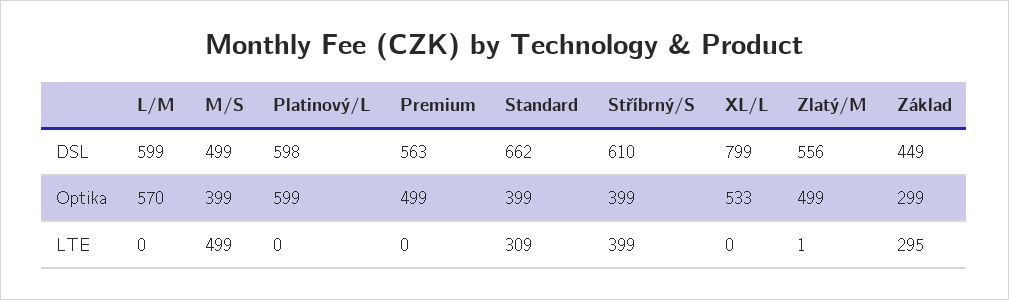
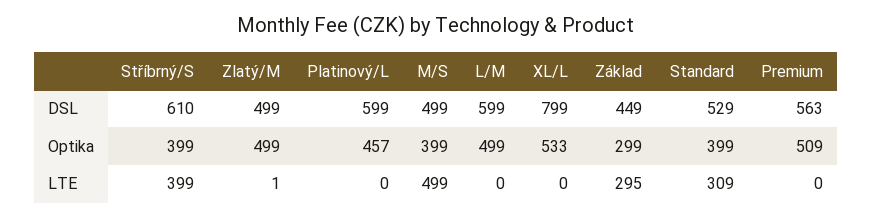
  {
    "L/M": {
      "DSL": 599,
-     "Optika": 570,
+     "Optika": 499,
      "LTE": 0
    },
    "M/S": {
      "DSL": 499,
      "Optika": 399,
      "LTE": 499
    },
    "Platinový/L": {
-     "DSL": 598,
+     "DSL": 599,
-     "Optika": 599,
+     "Optika": 457,
      "LTE": 0
    },
    "Premium": {
      "DSL": 563,
-     "Optika": 499,
+     "Optika": 509,
      "LTE": 0
    },
    "Standard": {
-     "DSL": 662,
+     "DSL": 529,
      "Optika": 399,
      "LTE": 309
    },
    "Stříbrný/S": {
      "DSL": 610,
      "Optika": 399,
      "LTE": 399
    },
    "XL/L": {
      "DSL": 799,
      "Optika": 533,
      "LTE": 0
    },
    "Zlatý/M": {
-     "DSL": 556,
+     "DSL": 499,
      "Optika": 499,
      "LTE": 1
    },
    "Základ": {
      "DSL": 449,
      "Optika": 299,
      "LTE": 295
    }
  }

